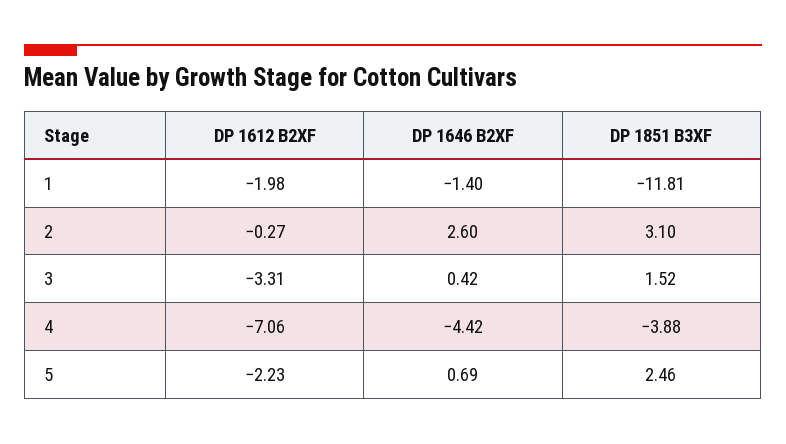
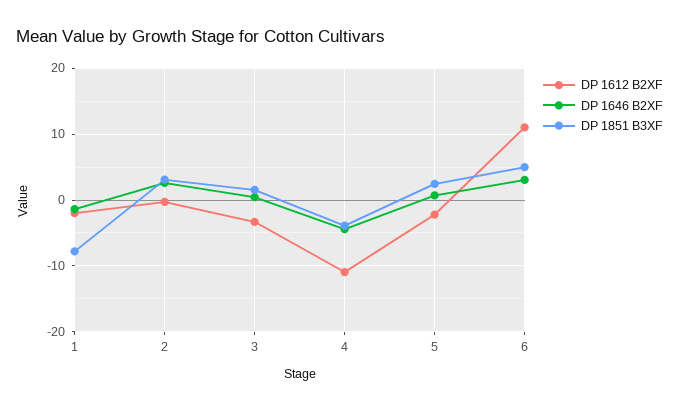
  {
    "DP 1612 B2XF": {
      "1": -1.98,
      "2": -0.27,
      "3": -3.31,
-     "4": -7.06,
+     "4": -11,
-     "5": -2.23
+     "5": -2.23,
+     "6": 11
    },
    "DP 1646 B2XF": {
      "1": -1.4,
      "2": 2.6,
      "3": 0.42,
      "4": -4.42,
-     "5": 0.69
+     "5": 0.69,
+     "6": 3
    },
    "DP 1851 B3XF": {
-     "1": -11.81,
+     "1": -8,
      "2": 3.1,
      "3": 1.52,
      "4": -3.88,
-     "5": 2.46
+     "5": 2.46,
+     "6": 5
    }
  }

